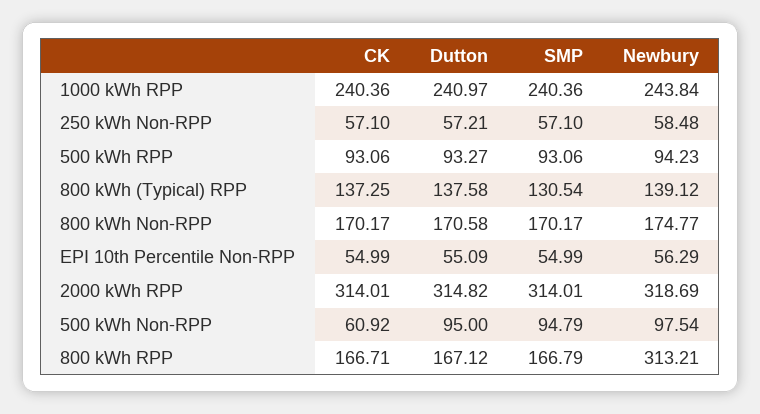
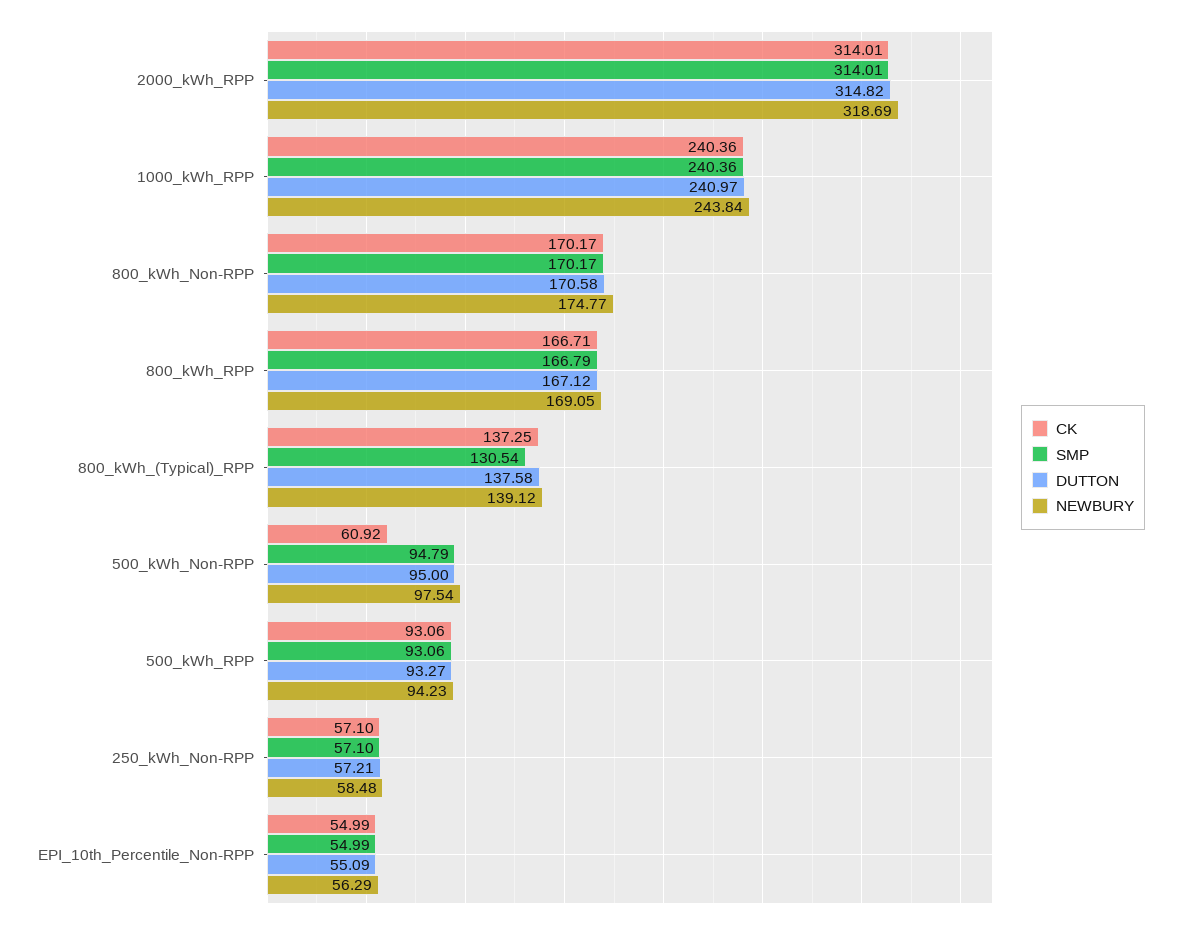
  {
    "CK": {
      "1000 kWh RPP": 240.36,
      "250 kWh Non-RPP": 57.1,
      "500 kWh RPP": 93.06,
      "800 kWh (Typical) RPP": 137.25,
      "800 kWh Non-RPP": 170.17,
      "EPI 10th Percentile Non-RPP": 54.99,
      "2000 kWh RPP": 314.01,
      "500 kWh Non-RPP": 60.92,
      "800 kWh RPP": 166.71
    },
    "Dutton": {
      "1000 kWh RPP": 240.97,
      "250 kWh Non-RPP": 57.21,
      "500 kWh RPP": 93.27,
      "800 kWh (Typical) RPP": 137.58,
      "800 kWh Non-RPP": 170.58,
      "EPI 10th Percentile Non-RPP": 55.09,
      "2000 kWh RPP": 314.82,
      "500 kWh Non-RPP": 95,
      "800 kWh RPP": 167.12
    },
    "SMP": {
      "1000 kWh RPP": 240.36,
      "250 kWh Non-RPP": 57.1,
      "500 kWh RPP": 93.06,
      "800 kWh (Typical) RPP": 130.54,
      "800 kWh Non-RPP": 170.17,
      "EPI 10th Percentile Non-RPP": 54.99,
      "2000 kWh RPP": 314.01,
      "500 kWh Non-RPP": 94.79,
      "800 kWh RPP": 166.79
    },
    "Newbury": {
      "1000 kWh RPP": 243.84,
      "250 kWh Non-RPP": 58.48,
      "500 kWh RPP": 94.23,
      "800 kWh (Typical) RPP": 139.12,
      "800 kWh Non-RPP": 174.77,
      "EPI 10th Percentile Non-RPP": 56.29,
      "2000 kWh RPP": 318.69,
      "500 kWh Non-RPP": 97.54,
-     "800 kWh RPP": 313.21
+     "800 kWh RPP": 169.05
    }
  }

